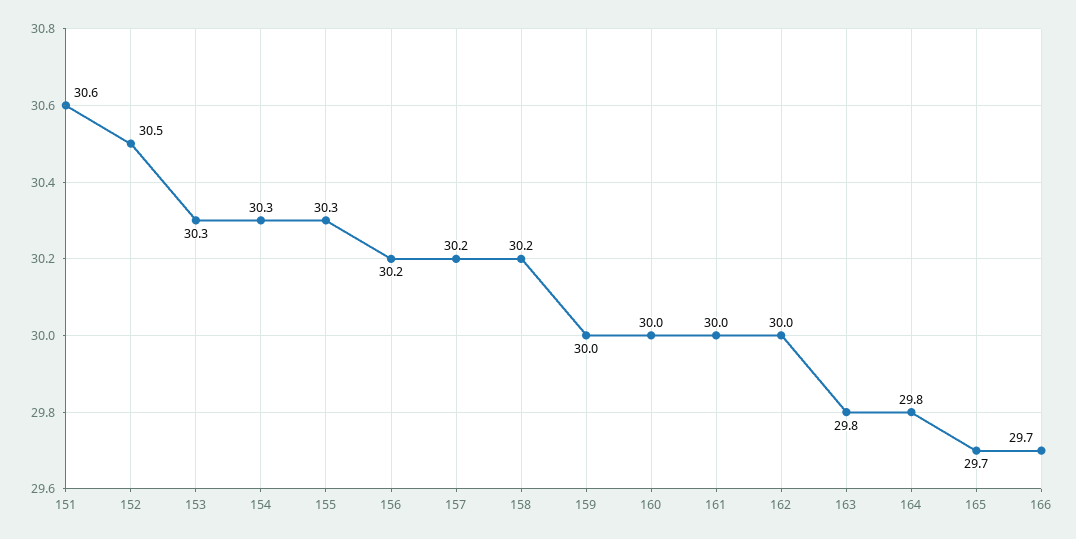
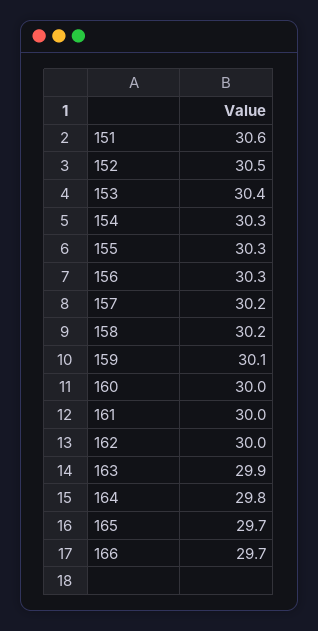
  {
    "151": 30.6,
    "152": 30.5,
-   "153": 30.3,
+   "153": 30.4,
    "154": 30.3,
    "155": 30.3,
-   "156": 30.2,
+   "156": 30.3,
    "157": 30.2,
    "158": 30.2,
-   "159": 30,
+   "159": 30.1,
    "160": 30,
    "161": 30,
    "162": 30,
-   "163": 29.8,
+   "163": 29.9,
    "164": 29.8,
    "165": 29.7,
    "166": 29.7
  }

